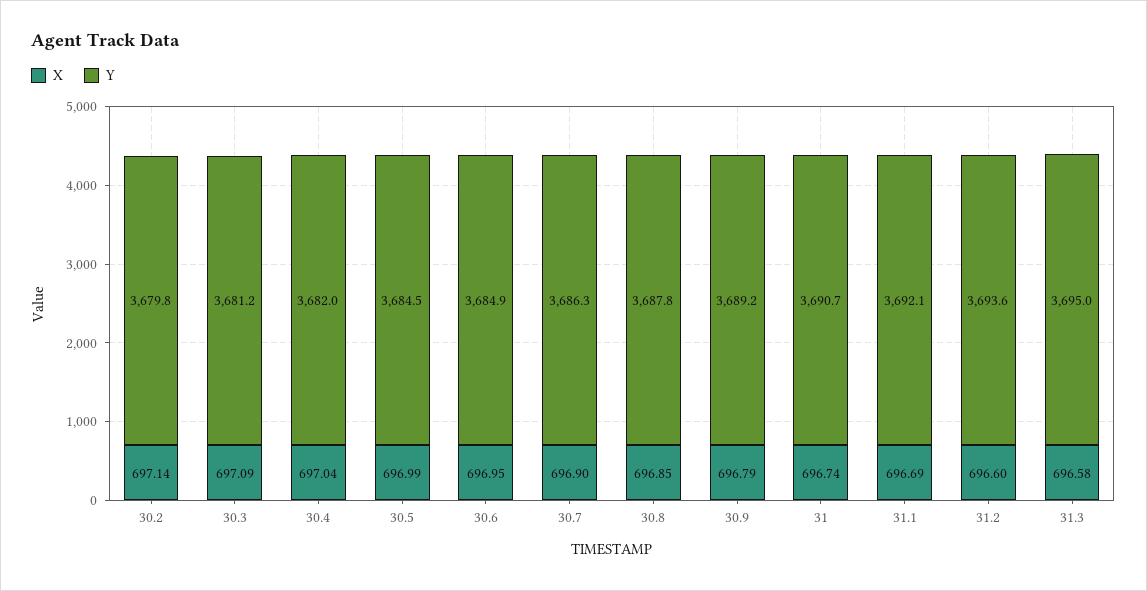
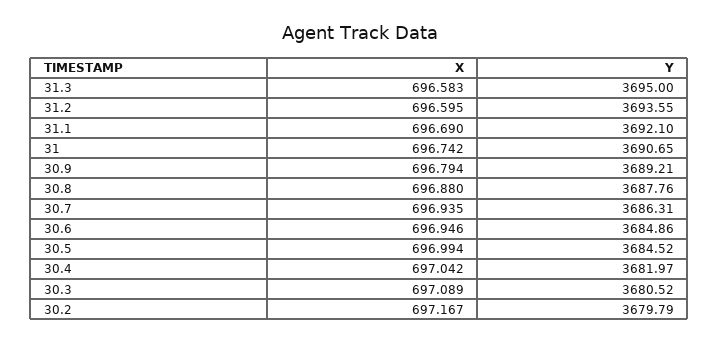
  {
    "X": {
-     "30.2": 697.14,
+     "30.2": 697.167,
      "30.3": 697.089,
      "30.4": 697.042,
      "30.5": 696.994,
      "30.6": 696.946,
-     "30.7": 696.9,
+     "30.7": 696.935,
-     "30.8": 696.85,
+     "30.8": 696.88,
      "30.9": 696.794,
      "31": 696.742,
      "31.1": 696.69,
      "31.2": 696.595,
      "31.3": 696.583
    },
    "Y": {
      "30.2": 3679.79,
-     "30.3": 3681.2,
+     "30.3": 3680.52,
      "30.4": 3681.97,
      "30.5": 3684.52,
      "30.6": 3684.86,
      "30.7": 3686.31,
      "30.8": 3687.76,
      "30.9": 3689.21,
      "31": 3690.65,
      "31.1": 3692.1,
      "31.2": 3693.55,
      "31.3": 3695
    }
  }

